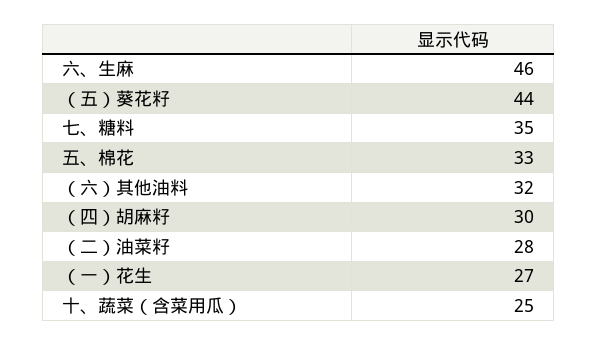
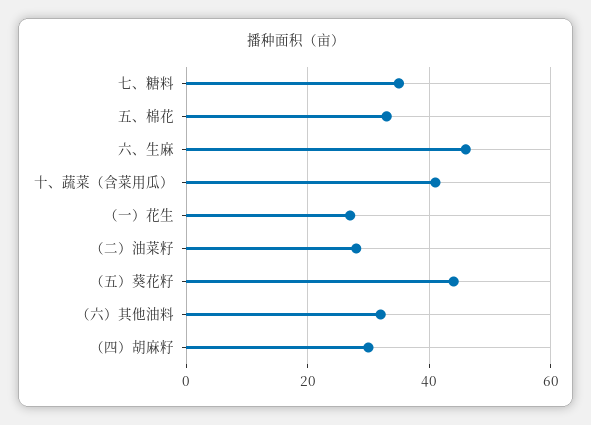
  {
    "六、生麻": 46,
    "（五）葵花籽": 44,
    "七、糖料": 35,
    "五、棉花": 33,
    "（六）其他油料": 32,
    "（四）胡麻籽": 30,
    "（二）油菜籽": 28,
    "（一）花生": 27,
-   "十、蔬菜（含菜用瓜）": 25
+   "十、蔬菜（含菜用瓜）": 40
  }

